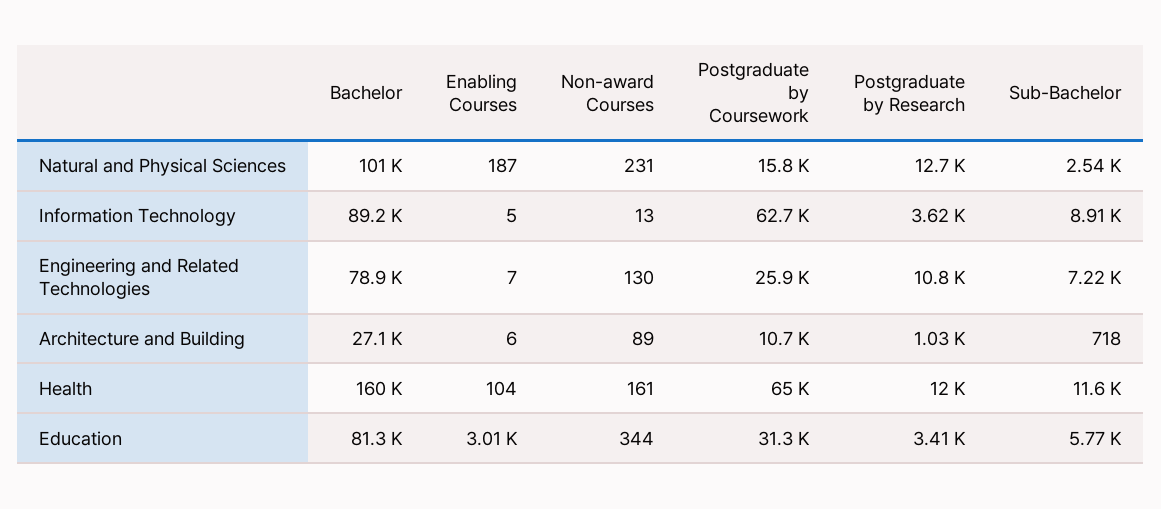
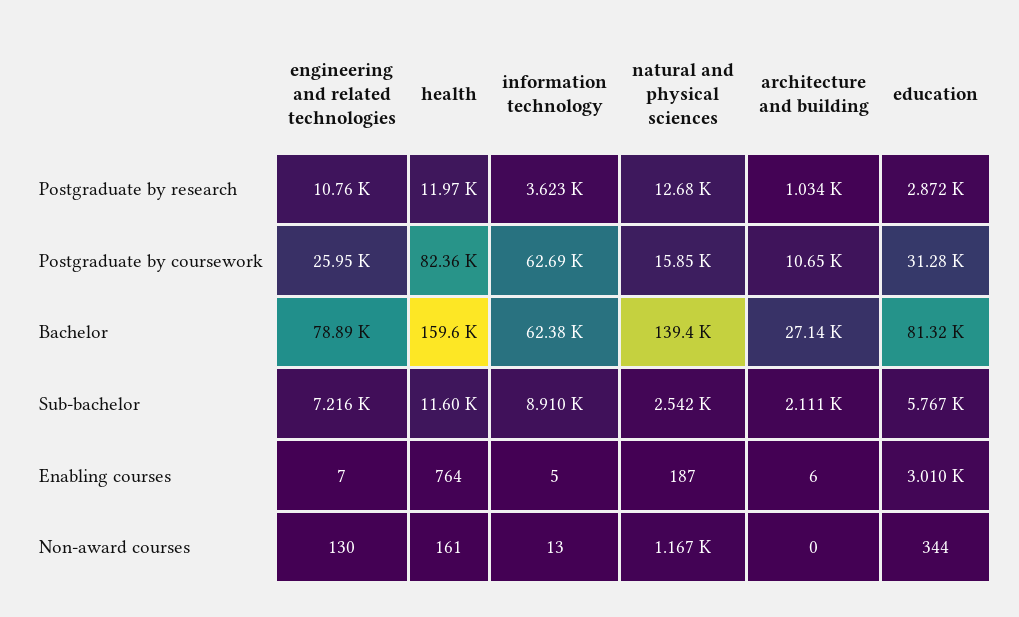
  {
    "Bachelor": {
-     "Natural and Physical Sciences": 101000,
+     "Natural and Physical Sciences": 139400,
-     "Information Technology": 89200,
+     "Information Technology": 62380,
      "Engineering and Related Technologies": 78890,
      "Architecture and Building": 27140,
      "Health": 159600,
      "Education": 81320
    },
    "Enabling Courses": {
      "Natural and Physical Sciences": 187,
      "Information Technology": 5,
      "Engineering and Related Technologies": 7,
      "Architecture and Building": 6,
-     "Health": 104,
+     "Health": 764,
      "Education": 3010
    },
    "Non-award Courses": {
-     "Natural and Physical Sciences": 231,
+     "Natural and Physical Sciences": 1167,
      "Information Technology": 13,
      "Engineering and Related Technologies": 130,
-     "Architecture and Building": 89,
+     "Architecture and Building": 0,
      "Health": 161,
      "Education": 344
    },
    "Postgraduate by Coursework": {
      "Natural and Physical Sciences": 15850,
      "Information Technology": 62690,
      "Engineering and Related Technologies": 25950,
      "Architecture and Building": 10650,
-     "Health": 65000,
+     "Health": 82360,
      "Education": 31280
    },
    "Postgraduate by Research": {
      "Natural and Physical Sciences": 12680,
      "Information Technology": 3623,
      "Engineering and Related Technologies": 10760,
      "Architecture and Building": 1034,
      "Health": 11970,
-     "Education": 3410
+     "Education": 2872
    },
    "Sub-Bachelor": {
      "Natural and Physical Sciences": 2542,
      "Information Technology": 8910,
      "Engineering and Related Technologies": 7216,
-     "Architecture and Building": 718,
+     "Architecture and Building": 2111,
      "Health": 11600,
      "Education": 5767
    }
  }

